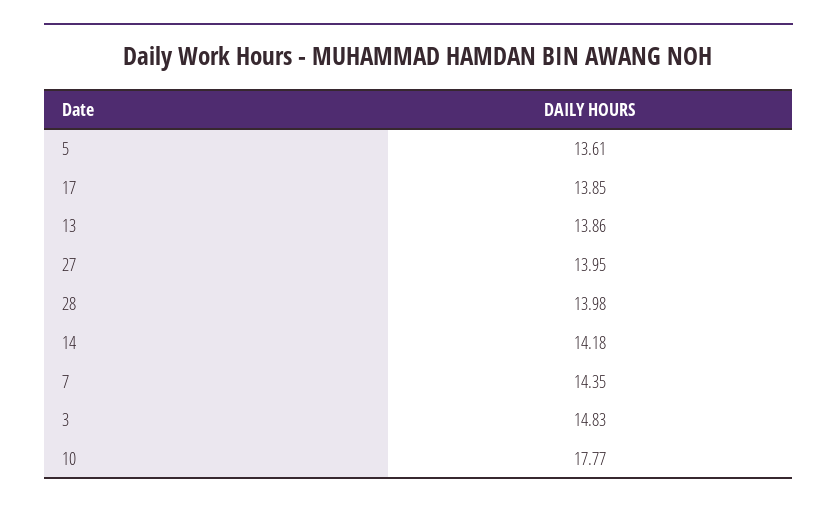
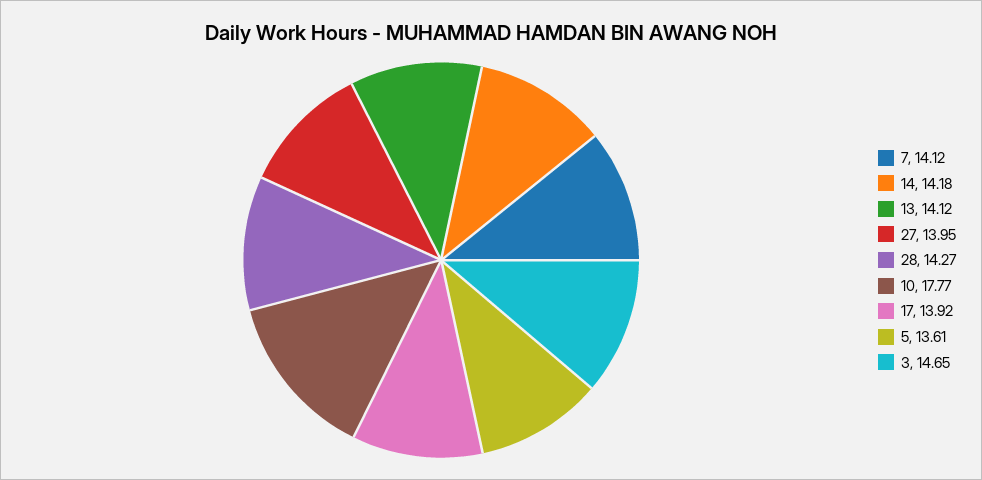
  {
    "5": 13.61,
-   "17": 13.85,
+   "17": 13.92,
-   "13": 13.86,
+   "13": 14.12,
    "27": 13.95,
-   "28": 13.98,
+   "28": 14.27,
    "14": 14.18,
-   "7": 14.35,
+   "7": 14.12,
-   "3": 14.83,
+   "3": 14.65,
    "10": 17.77
  }

